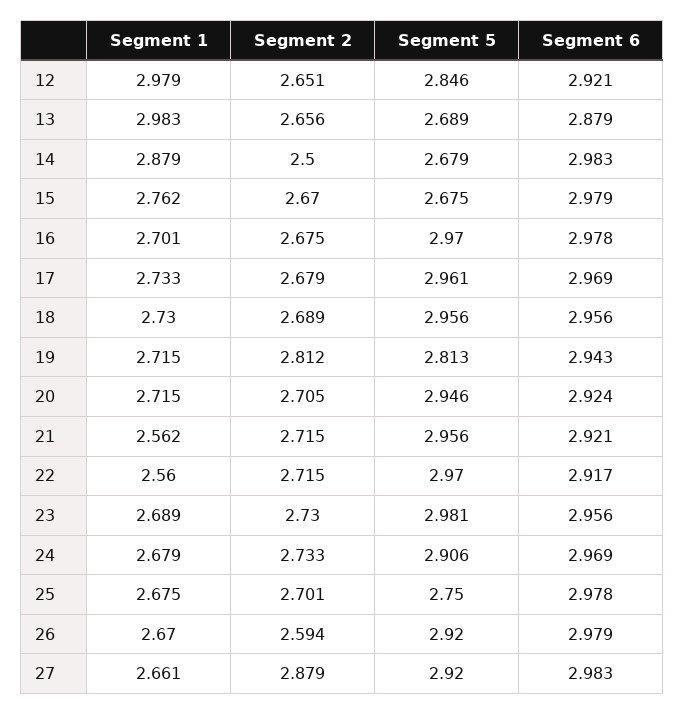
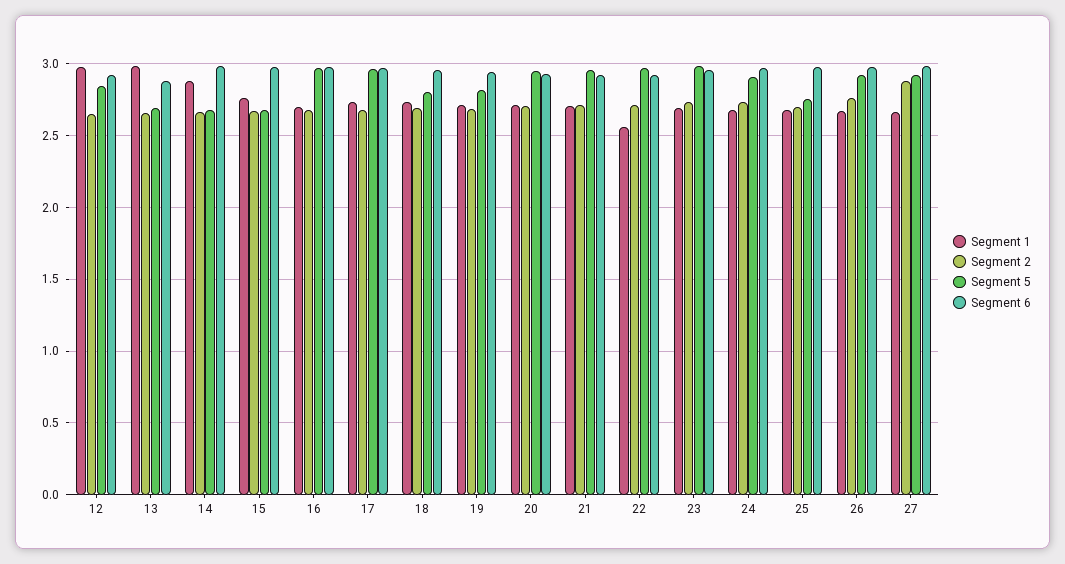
  {
    "Segment 1": {
      "12": 2.979,
      "13": 2.983,
      "14": 2.879,
      "15": 2.762,
      "16": 2.701,
      "17": 2.733,
      "18": 2.73,
      "19": 2.715,
      "20": 2.715,
-     "21": 2.562,
+     "21": 2.7,
      "22": 2.56,
      "23": 2.689,
      "24": 2.679,
      "25": 2.675,
      "26": 2.67,
      "27": 2.661
    },
    "Segment 2": {
      "12": 2.651,
      "13": 2.656,
-     "14": 2.5,
+     "14": 2.65,
      "15": 2.67,
      "16": 2.675,
      "17": 2.679,
      "18": 2.689,
-     "19": 2.812,
+     "19": 2.7,
      "20": 2.705,
      "21": 2.715,
      "22": 2.715,
      "23": 2.73,
      "24": 2.733,
      "25": 2.701,
-     "26": 2.594,
+     "26": 2.75,
      "27": 2.879
    },
    "Segment 5": {
      "12": 2.846,
      "13": 2.689,
      "14": 2.679,
      "15": 2.675,
      "16": 2.97,
      "17": 2.961,
-     "18": 2.956,
+     "18": 2.8,
      "19": 2.813,
      "20": 2.946,
      "21": 2.956,
      "22": 2.97,
      "23": 2.981,
      "24": 2.906,
      "25": 2.75,
      "26": 2.92,
      "27": 2.92
    },
    "Segment 6": {
      "12": 2.921,
      "13": 2.879,
      "14": 2.983,
      "15": 2.979,
      "16": 2.978,
      "17": 2.969,
      "18": 2.956,
      "19": 2.943,
      "20": 2.924,
      "21": 2.921,
      "22": 2.917,
      "23": 2.956,
      "24": 2.969,
      "25": 2.978,
      "26": 2.979,
      "27": 2.983
    }
  }

